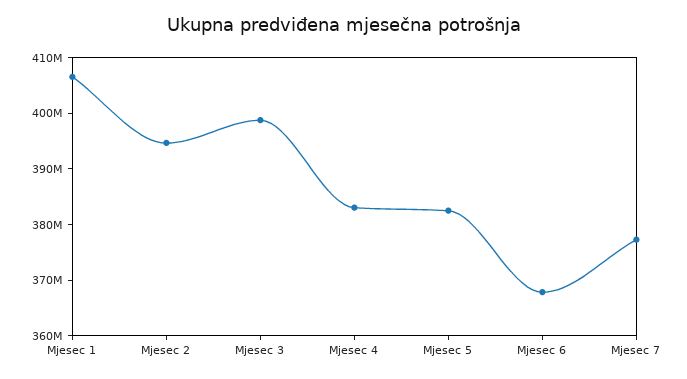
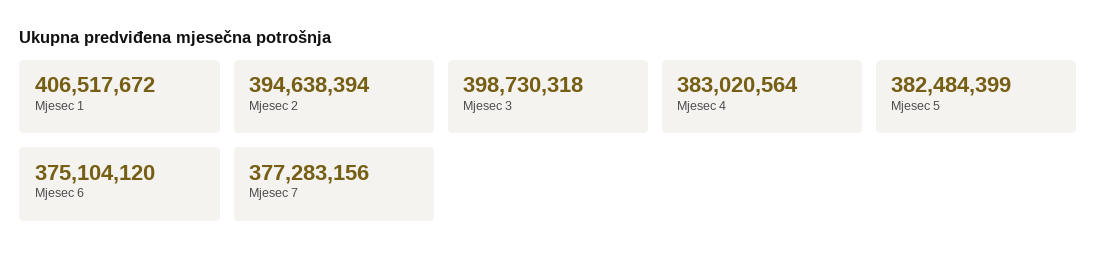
  {
    "Mjesec 1": 406517672,
    "Mjesec 2": 394638394,
    "Mjesec 3": 398730318,
    "Mjesec 4": 383020564,
    "Mjesec 5": 382484399,
-   "Mjesec 6": 368000000,
+   "Mjesec 6": 375104120,
    "Mjesec 7": 377283156
  }

